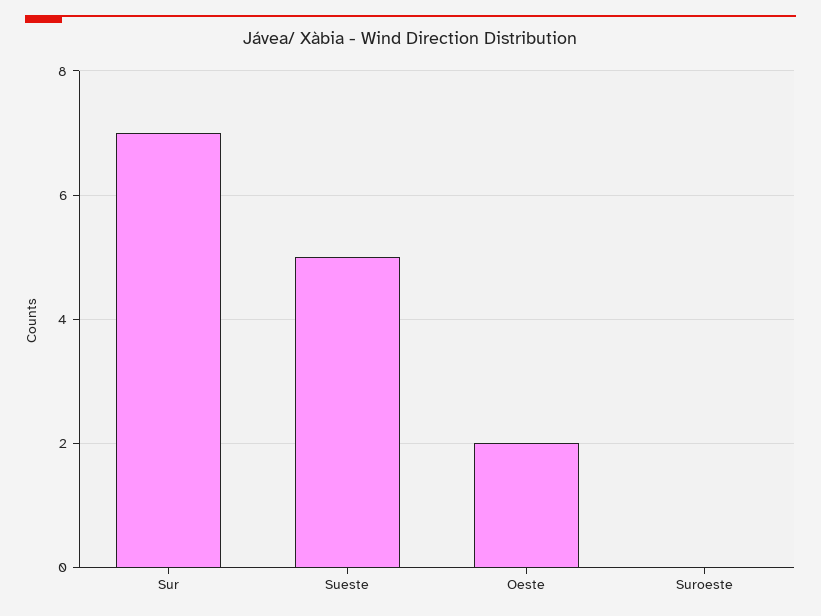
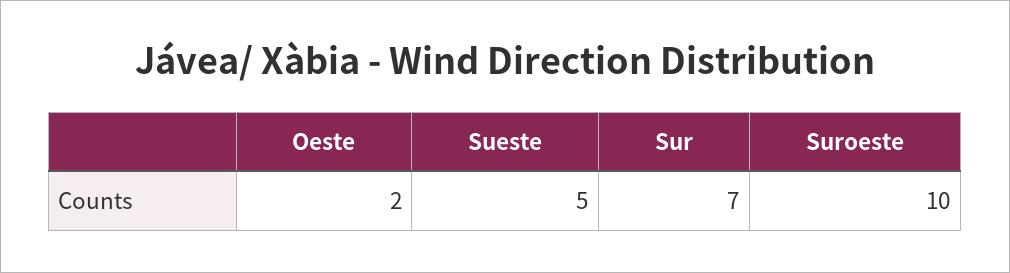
  {
    "Sur": 7,
    "Sueste": 5,
    "Oeste": 2,
-   "Suroeste": 0
+   "Suroeste": 10
  }

